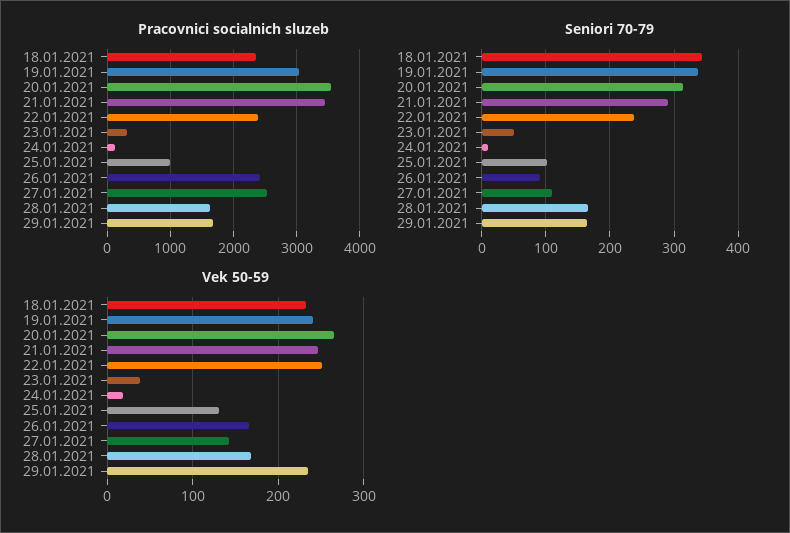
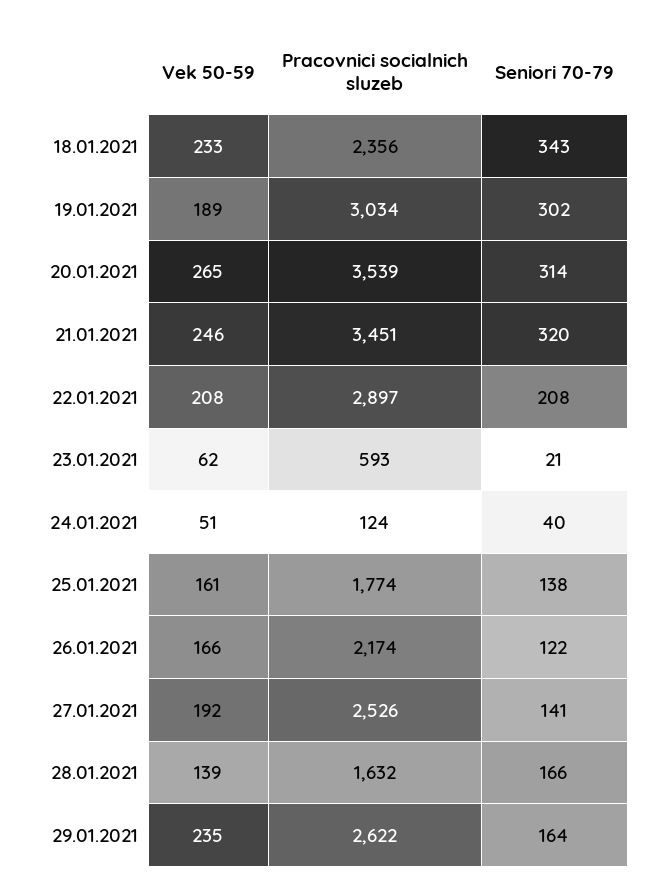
  {
    "Pracovnici socialnich sluzeb": {
      "18.01.2021": 2356,
      "19.01.2021": 3034,
      "20.01.2021": 3539,
      "21.01.2021": 3451,
-     "22.01.2021": 2400,
+     "22.01.2021": 2897,
-     "23.01.2021": 300,
+     "23.01.2021": 593,
      "24.01.2021": 124,
-     "25.01.2021": 1000,
+     "25.01.2021": 1774,
-     "26.01.2021": 2400,
+     "26.01.2021": 2174,
      "27.01.2021": 2526,
      "28.01.2021": 1632,
-     "29.01.2021": 1700
+     "29.01.2021": 2622
    },
    "Seniori 70-79": {
      "18.01.2021": 343,
-     "19.01.2021": 340,
+     "19.01.2021": 302,
      "20.01.2021": 314,
-     "21.01.2021": 290,
+     "21.01.2021": 320,
-     "22.01.2021": 240,
+     "22.01.2021": 208,
-     "23.01.2021": 50,
+     "23.01.2021": 21,
-     "24.01.2021": 10,
+     "24.01.2021": 40,
-     "25.01.2021": 100,
+     "25.01.2021": 138,
-     "26.01.2021": 90,
+     "26.01.2021": 122,
-     "27.01.2021": 110,
+     "27.01.2021": 141,
      "28.01.2021": 166,
      "29.01.2021": 164
    },
    "Vek 50-59": {
      "18.01.2021": 233,
-     "19.01.2021": 240,
+     "19.01.2021": 189,
      "20.01.2021": 265,
      "21.01.2021": 246,
-     "22.01.2021": 250,
+     "22.01.2021": 208,
-     "23.01.2021": 40,
+     "23.01.2021": 62,
-     "24.01.2021": 20,
+     "24.01.2021": 51,
-     "25.01.2021": 130,
+     "25.01.2021": 161,
      "26.01.2021": 166,
-     "27.01.2021": 140,
+     "27.01.2021": 192,
-     "28.01.2021": 170,
+     "28.01.2021": 139,
      "29.01.2021": 235
    }
  }

